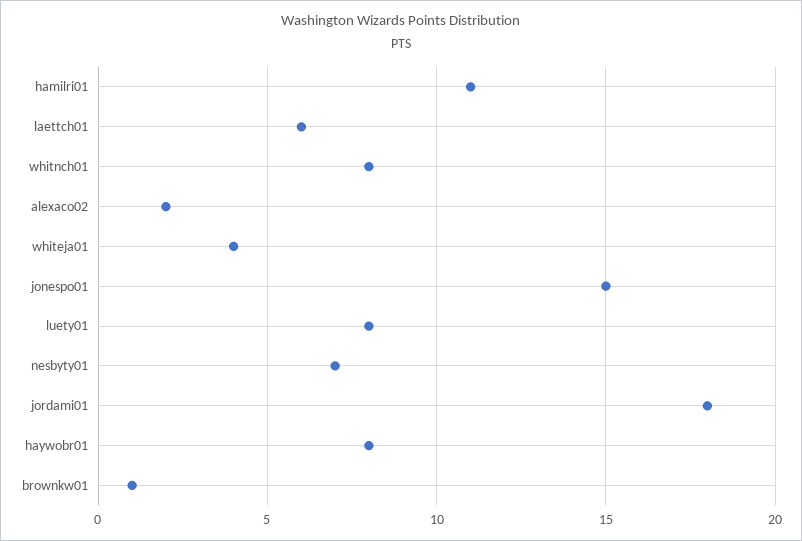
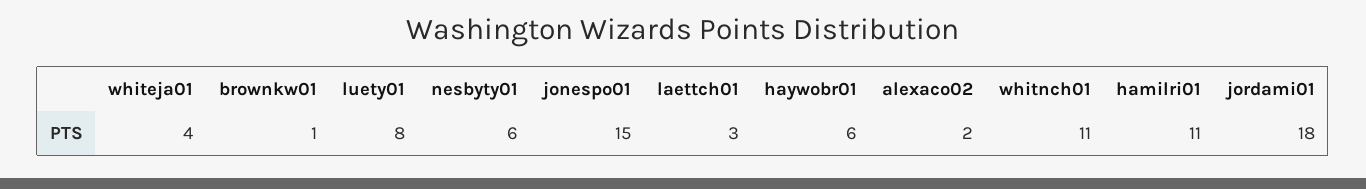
  {
    "hamilri01": 11,
-   "laettch01": 6,
+   "laettch01": 3,
-   "whitnch01": 8,
+   "whitnch01": 11,
    "alexaco02": 2,
    "whiteja01": 4,
    "jonespo01": 15,
    "luety01": 8,
-   "nesbyty01": 7,
+   "nesbyty01": 6,
    "jordami01": 18,
-   "haywobr01": 8,
+   "haywobr01": 6,
    "brownkw01": 1
  }

